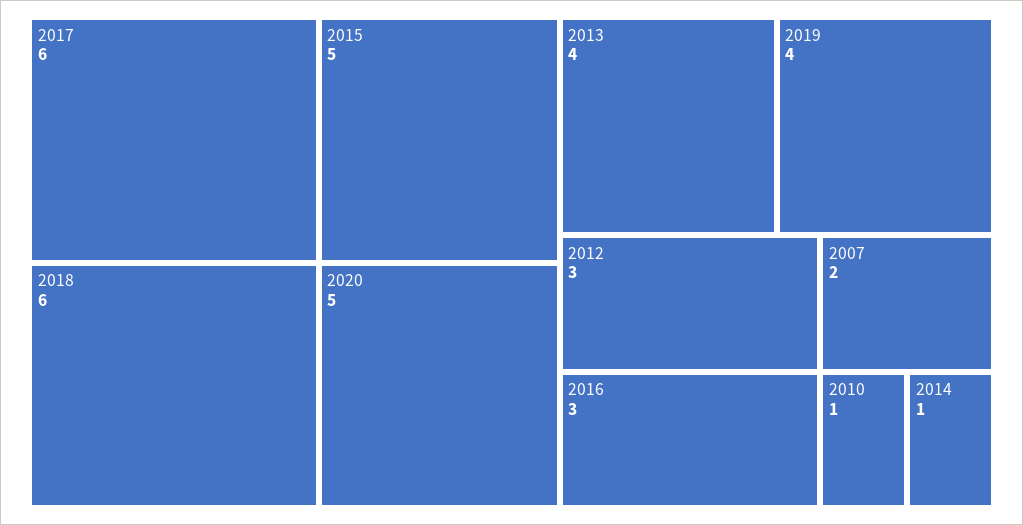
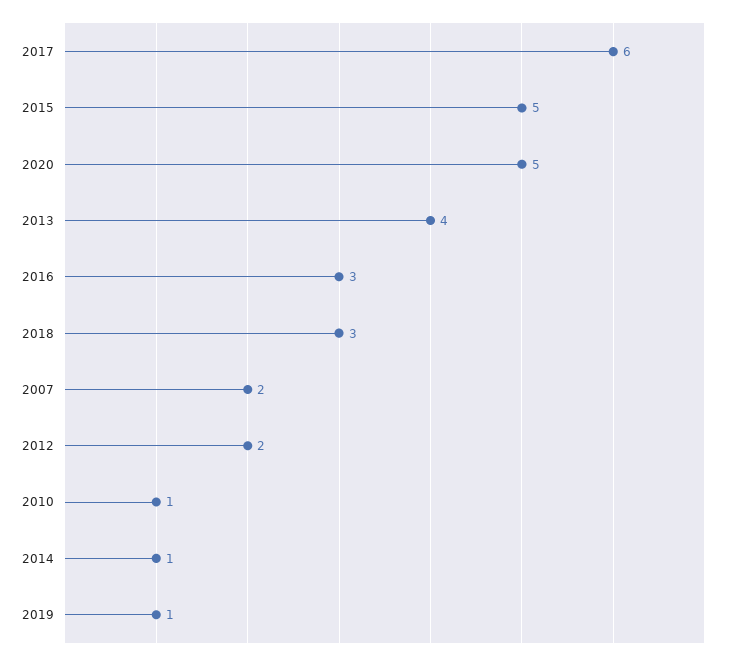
  {
    "2017": 6,
-   "2018": 6,
+   "2018": 3,
    "2015": 5,
    "2020": 5,
    "2013": 4,
-   "2019": 4,
+   "2019": 1,
-   "2012": 3,
+   "2012": 2,
    "2016": 3,
    "2007": 2,
    "2010": 1,
    "2014": 1
  }

